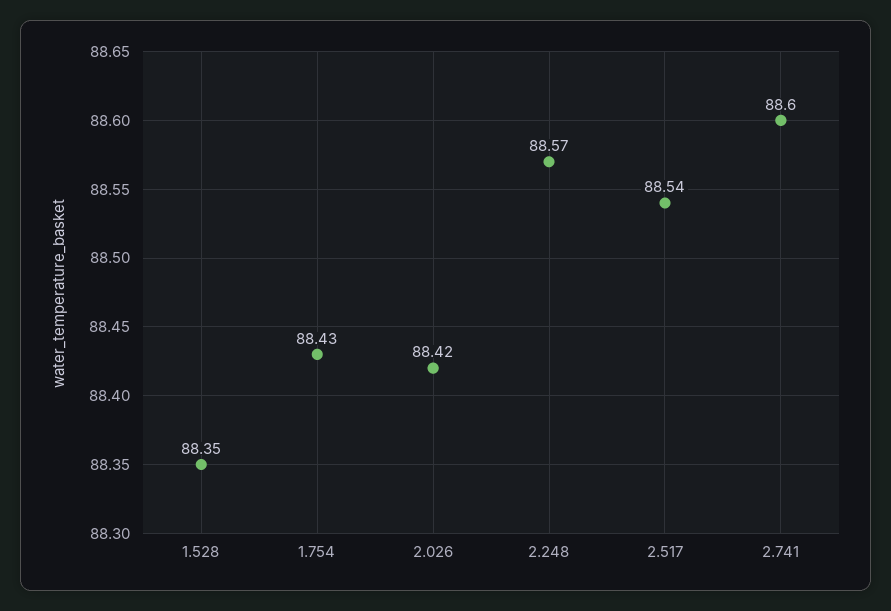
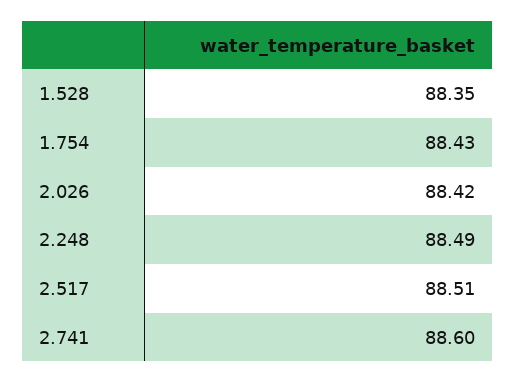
  {
    "1.528": 88.35,
    "1.754": 88.43,
    "2.026": 88.42,
-   "2.248": 88.57,
+   "2.248": 88.49,
-   "2.517": 88.54,
+   "2.517": 88.51,
    "2.741": 88.6
  }

